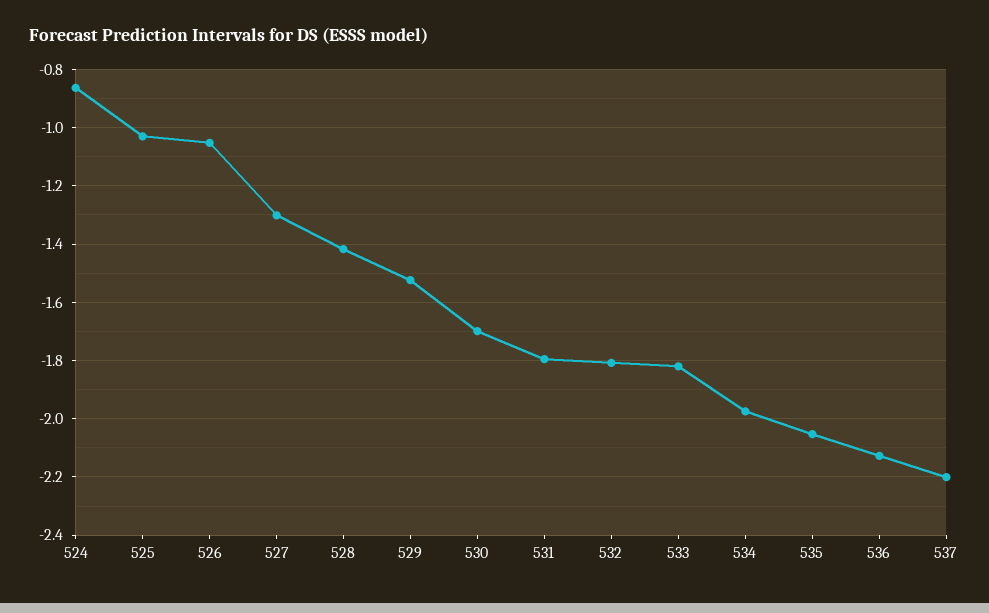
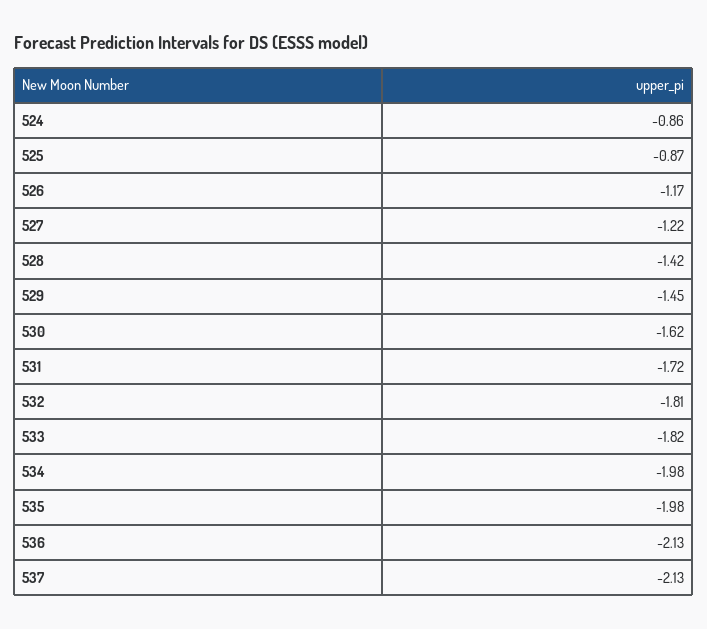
  {
    "524": -0.86,
-   "525": -1.025,
+   "525": -0.87,
-   "526": -1.05,
+   "526": -1.17,
-   "527": -1.3,
+   "527": -1.22,
    "528": -1.42,
-   "529": -1.525,
+   "529": -1.45,
-   "530": -1.7,
+   "530": -1.62,
-   "531": -1.8,
+   "531": -1.72,
    "532": -1.81,
    "533": -1.82,
    "534": -1.98,
-   "535": -2.05,
+   "535": -1.98,
    "536": -2.13,
-   "537": -2.2
+   "537": -2.13
  }

